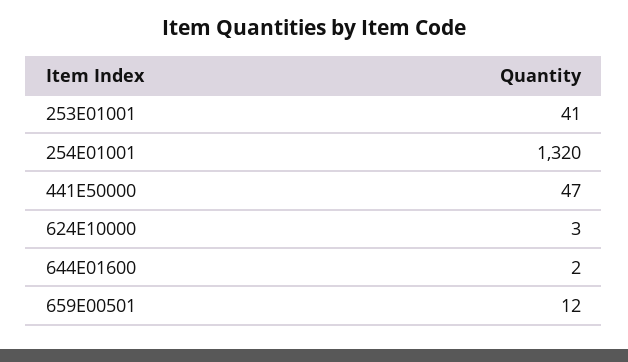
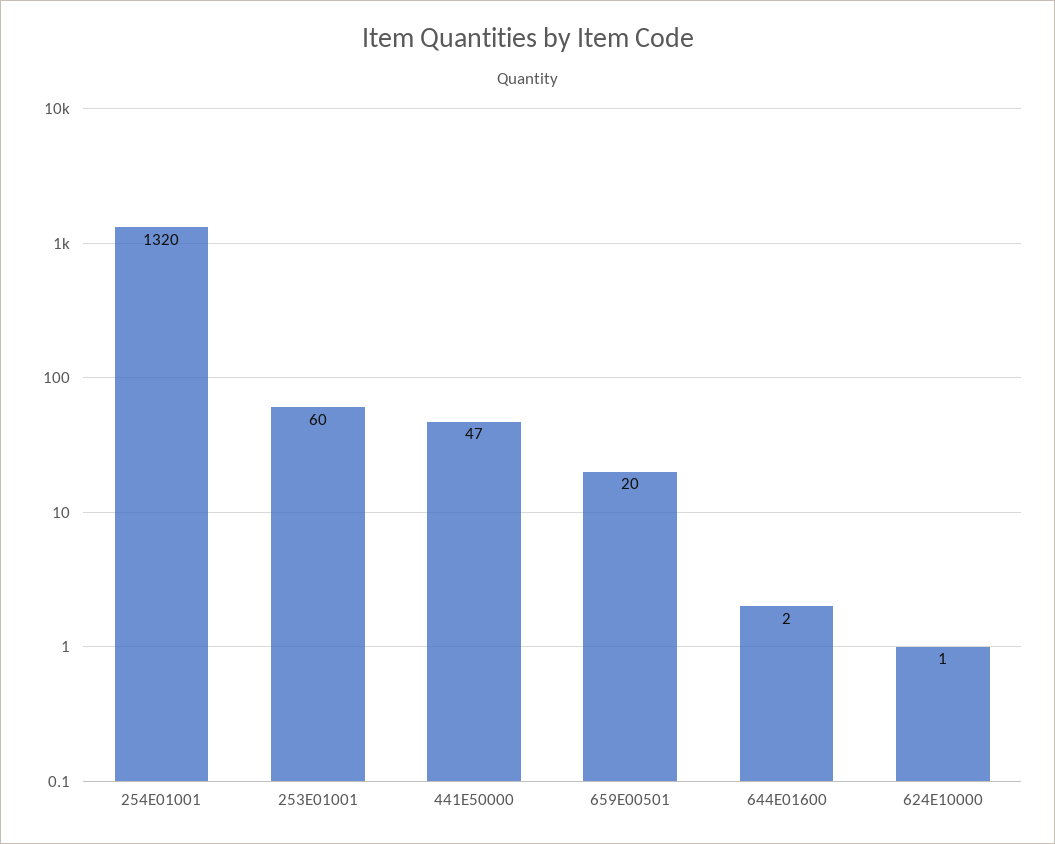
  {
-   "253E01001": 41,
+   "253E01001": 60,
    "254E01001": 1320,
    "441E50000": 47,
-   "624E10000": 3,
+   "624E10000": 1,
    "644E01600": 2,
-   "659E00501": 12
+   "659E00501": 20
  }

